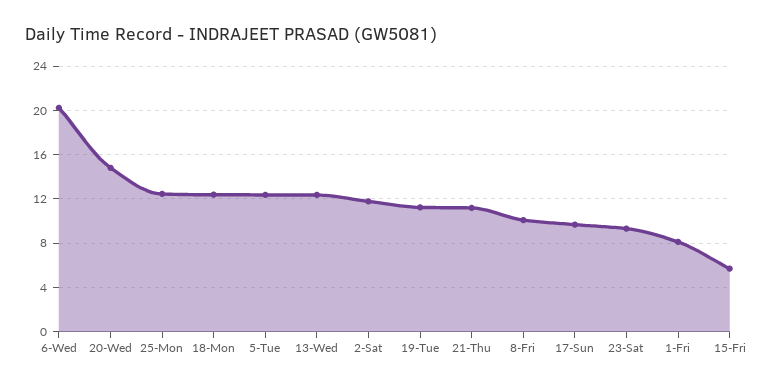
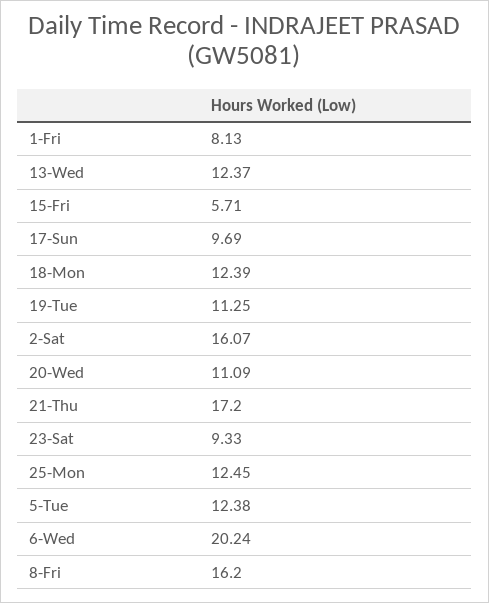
  {
    "6-Wed": 20.24,
-   "20-Wed": 15,
+   "20-Wed": 11.09,
    "25-Mon": 12.45,
    "18-Mon": 12.39,
    "5-Tue": 12.38,
    "13-Wed": 12.37,
-   "2-Sat": 12,
+   "2-Sat": 16.07,
    "19-Tue": 11.25,
-   "21-Thu": 11,
+   "21-Thu": 17.2,
-   "8-Fri": 10,
+   "8-Fri": 16.2,
    "17-Sun": 9.69,
    "23-Sat": 9.33,
    "1-Fri": 8.13,
    "15-Fri": 5.71
  }

